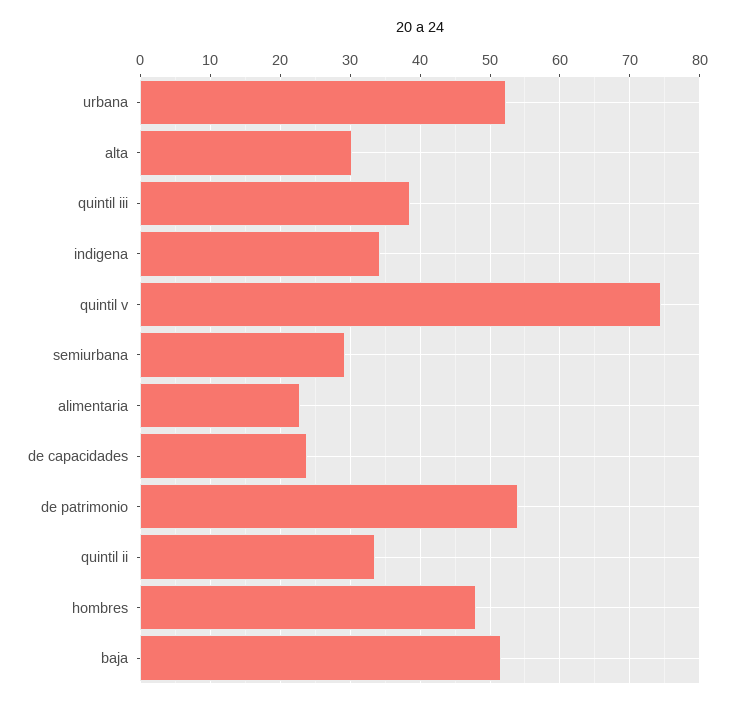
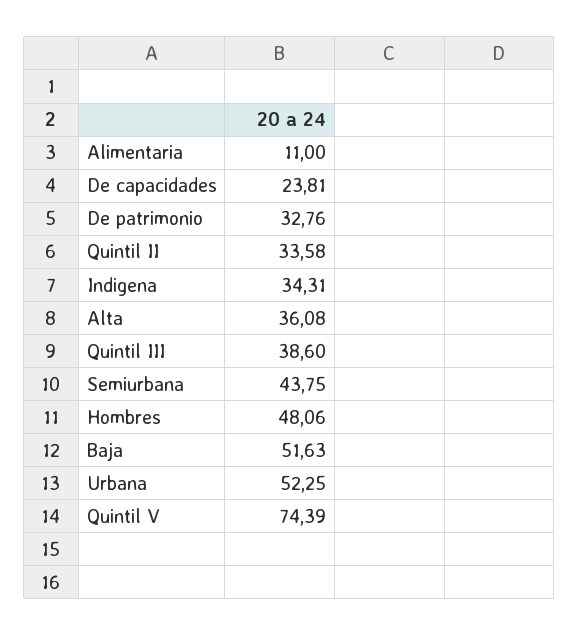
  {
    "urbana": 52.25,
-   "alta": 30,
+   "alta": 36.08,
    "quintil iii": 38.6,
    "indigena": 34.31,
    "quintil v": 74.39,
-   "semiurbana": 29,
+   "semiurbana": 43.75,
-   "alimentaria": 23,
+   "alimentaria": 11,
    "de capacidades": 23.81,
-   "de patrimonio": 54,
+   "de patrimonio": 32.76,
    "quintil ii": 33.58,
    "hombres": 48.06,
    "baja": 51.63
  }

